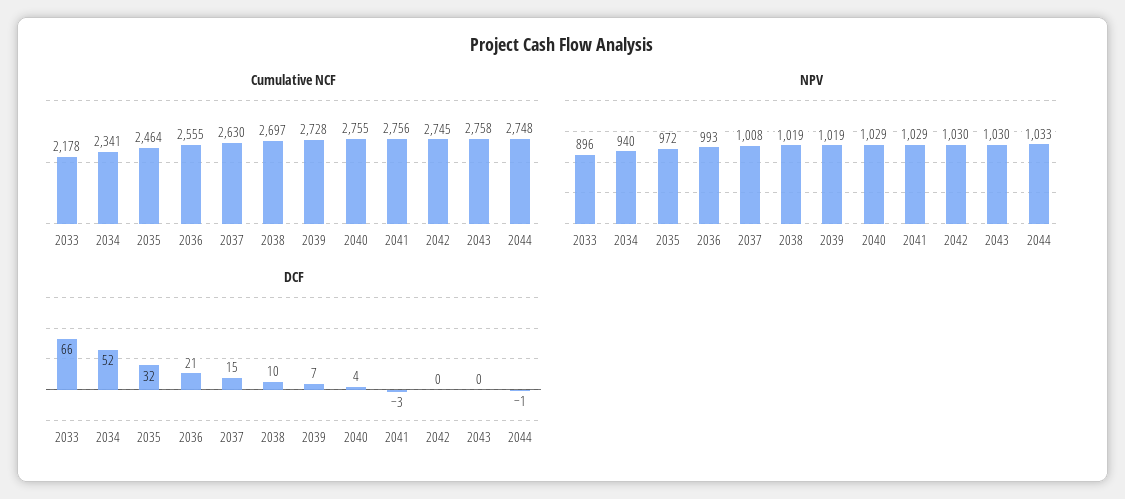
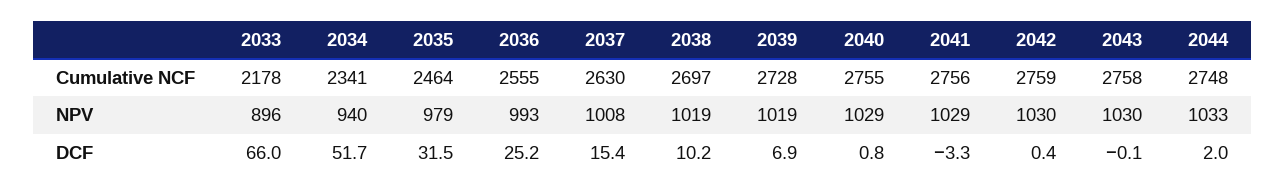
  {
    "Cumulative NCF": {
      "2033": 2178,
      "2034": 2341,
      "2035": 2464,
      "2036": 2555,
      "2037": 2630,
      "2038": 2697,
      "2039": 2728,
      "2040": 2755,
      "2041": 2756,
-     "2042": 2745,
+     "2042": 2759,
      "2043": 2758,
      "2044": 2748
    },
    "NPV": {
      "2033": 896,
      "2034": 940,
-     "2035": 972,
+     "2035": 979,
      "2036": 993,
      "2037": 1008,
      "2038": 1019,
      "2039": 1019,
      "2040": 1029,
      "2041": 1029,
      "2042": 1030,
      "2043": 1030,
      "2044": 1033
    },
    "DCF": {
      "2033": 66,
      "2034": 51.7,
      "2035": 31.5,
-     "2036": 21,
+     "2036": 25.2,
      "2037": 15.4,
      "2038": 10.2,
      "2039": 6.9,
-     "2040": 4,
+     "2040": 0.8,
      "2041": -3.3,
      "2042": 0.4,
      "2043": -0.1,
-     "2044": -1
+     "2044": 2
    }
  }

